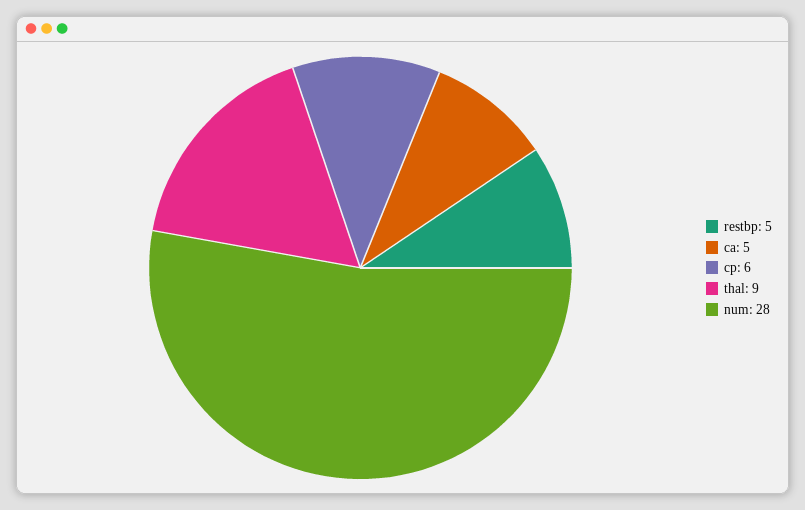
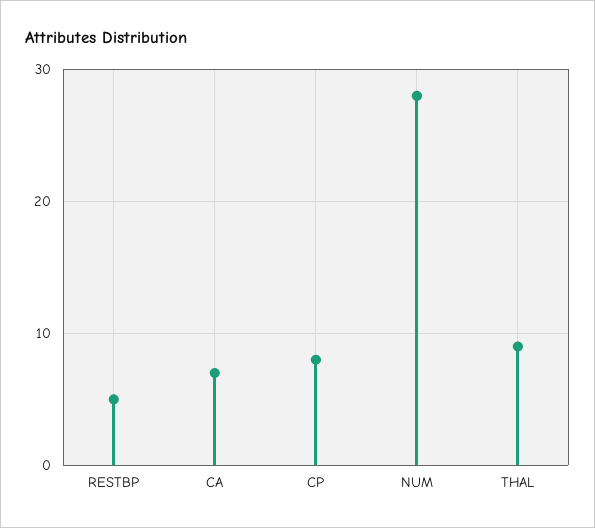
  {
    "restbp": 5,
-   "ca": 5,
+   "ca": 7,
-   "cp": 6,
+   "cp": 8,
    "thal": 9,
    "num": 28
  }

